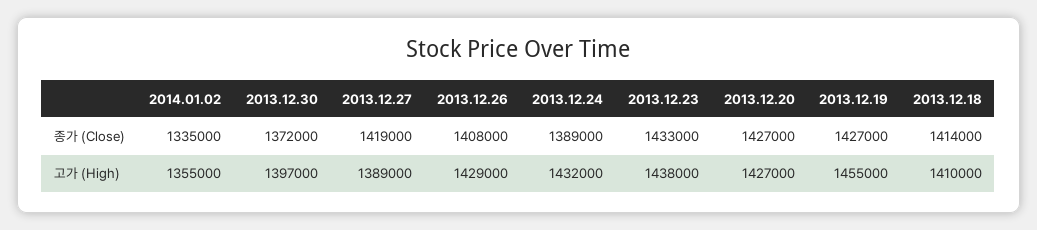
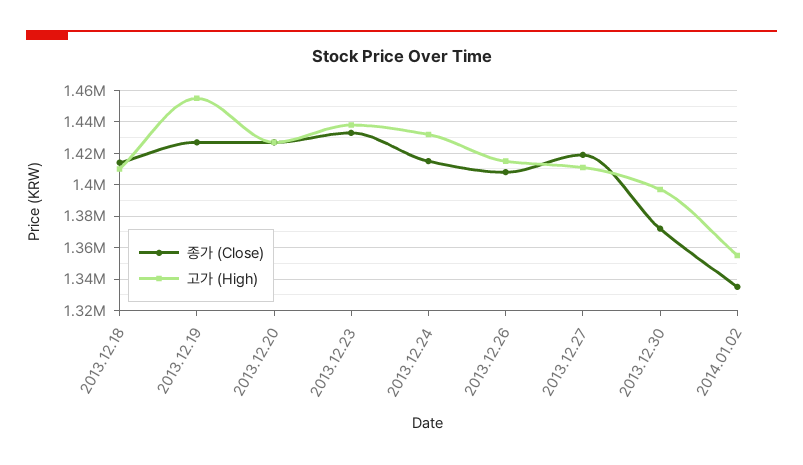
  {
    "종가 (Close)": {
      "2014.01.02": 1335000,
      "2013.12.30": 1372000,
      "2013.12.27": 1419000,
      "2013.12.26": 1408000,
-     "2013.12.24": 1389000,
+     "2013.12.24": 1415000,
      "2013.12.23": 1433000,
      "2013.12.20": 1427000,
      "2013.12.19": 1427000,
      "2013.12.18": 1414000
    },
    "고가 (High)": {
      "2014.01.02": 1355000,
      "2013.12.30": 1397000,
-     "2013.12.27": 1389000,
+     "2013.12.27": 1410000,
-     "2013.12.26": 1429000,
+     "2013.12.26": 1415000,
      "2013.12.24": 1432000,
      "2013.12.23": 1438000,
      "2013.12.20": 1427000,
      "2013.12.19": 1455000,
      "2013.12.18": 1410000
    }
  }

